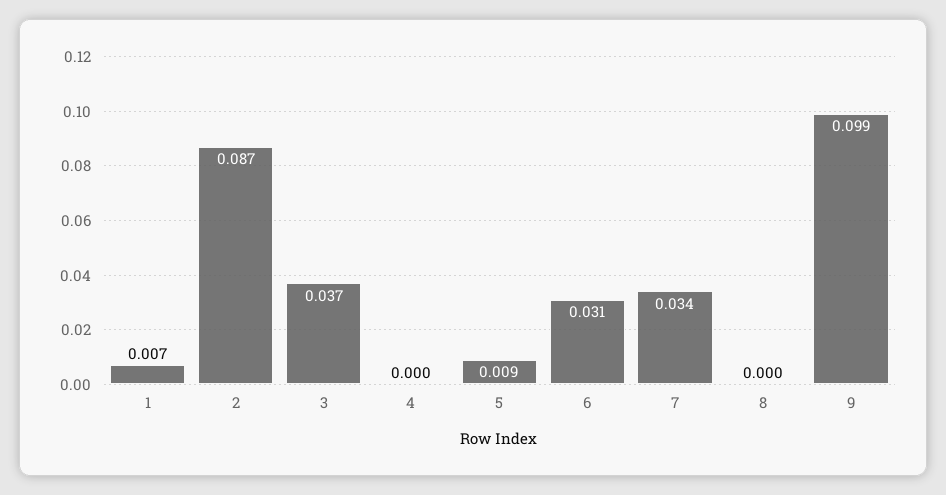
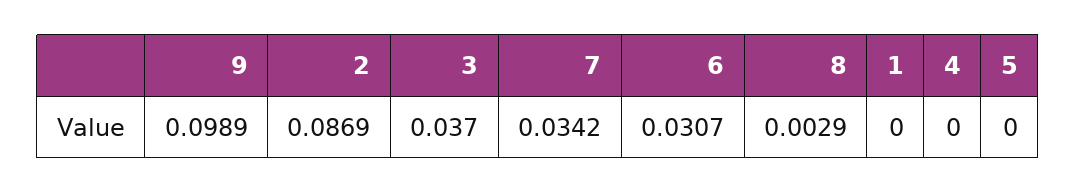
  {
-   "1": 0.007,
+   "1": 0,
    "2": 0.0869,
    "3": 0.037,
    "4": 0,
-   "5": 0.009,
+   "5": 0,
    "6": 0.0307,
    "7": 0.0342,
-   "8": 0,
+   "8": 0.0029,
    "9": 0.0989
  }

